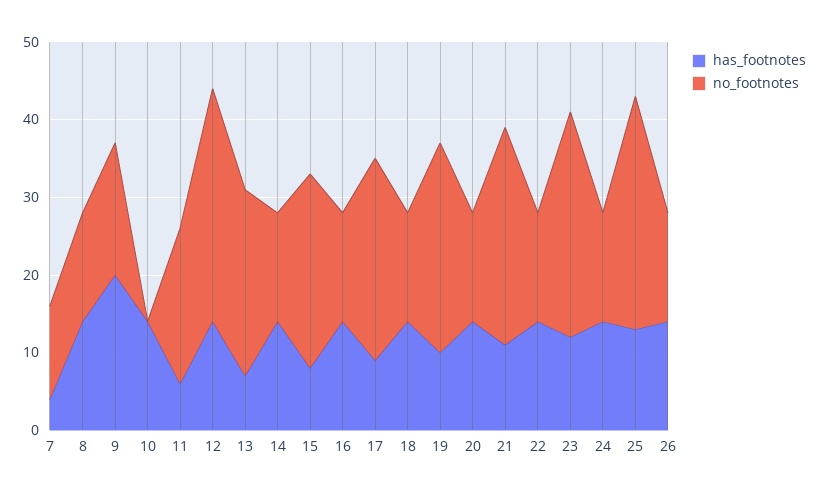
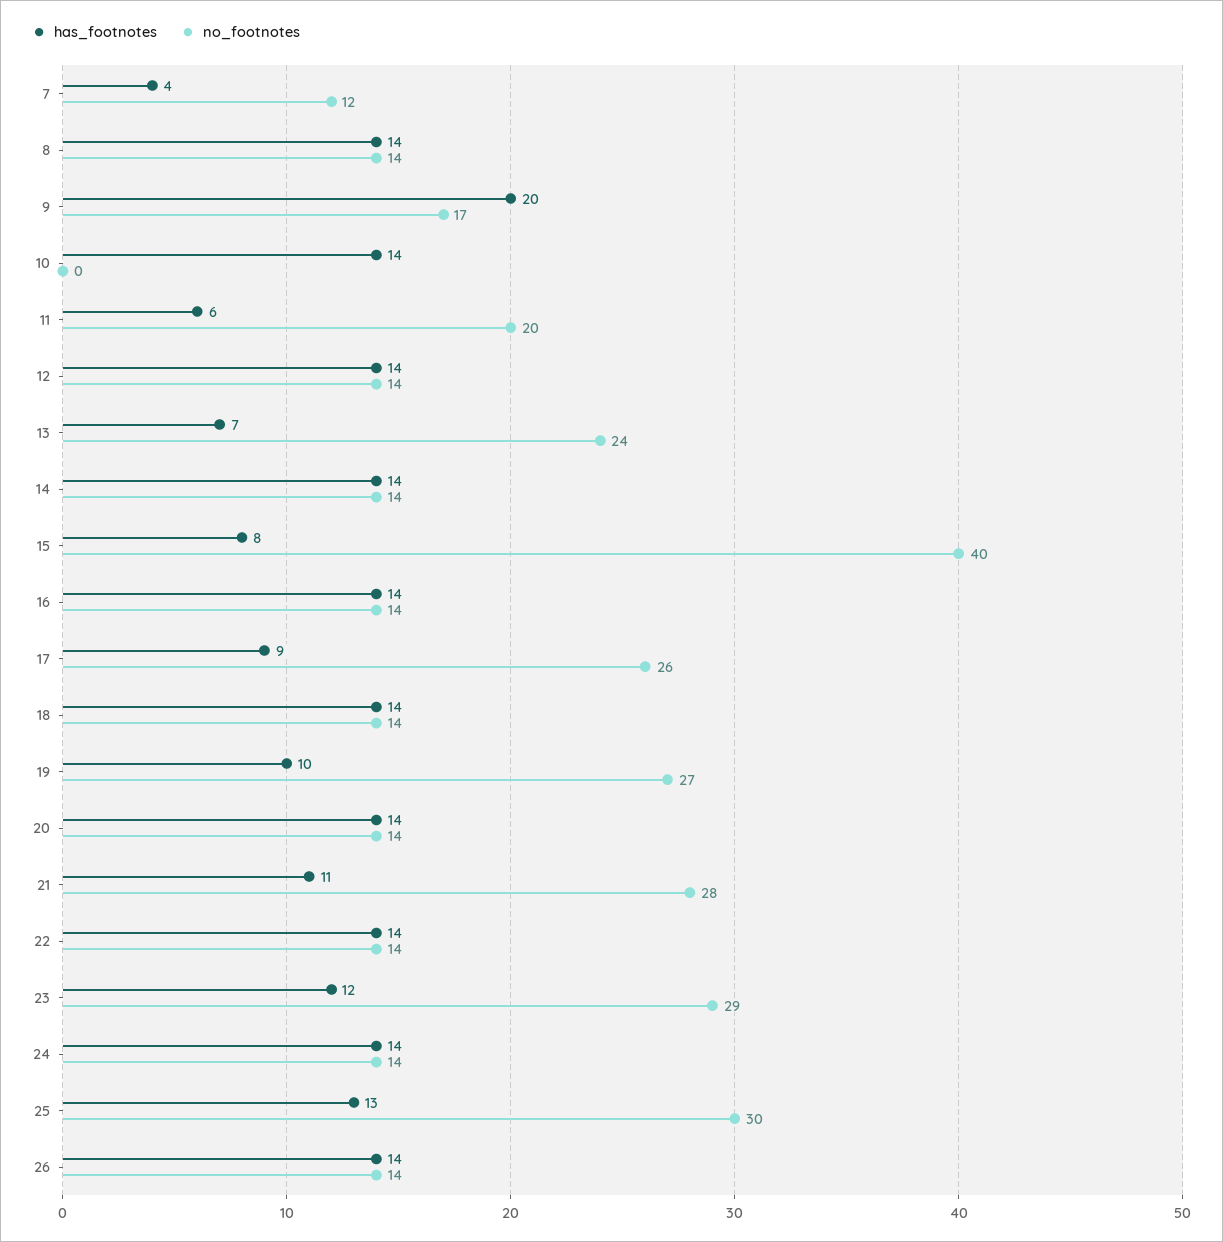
  {
    "has_footnotes": {
      "7": 4,
      "8": 14,
      "9": 20,
      "10": 14,
      "11": 6,
      "12": 14,
      "13": 7,
      "14": 14,
      "15": 8,
      "16": 14,
      "17": 9,
      "18": 14,
      "19": 10,
      "20": 14,
      "21": 11,
      "22": 14,
      "23": 12,
      "24": 14,
      "25": 13,
      "26": 14
    },
    "no_footnotes": {
      "7": 12,
      "8": 14,
      "9": 17,
      "10": 0,
      "11": 20,
-     "12": 30,
+     "12": 14,
      "13": 24,
      "14": 14,
-     "15": 25,
+     "15": 40,
      "16": 14,
      "17": 26,
      "18": 14,
      "19": 27,
      "20": 14,
      "21": 28,
      "22": 14,
      "23": 29,
      "24": 14,
      "25": 30,
      "26": 14
    }
  }

